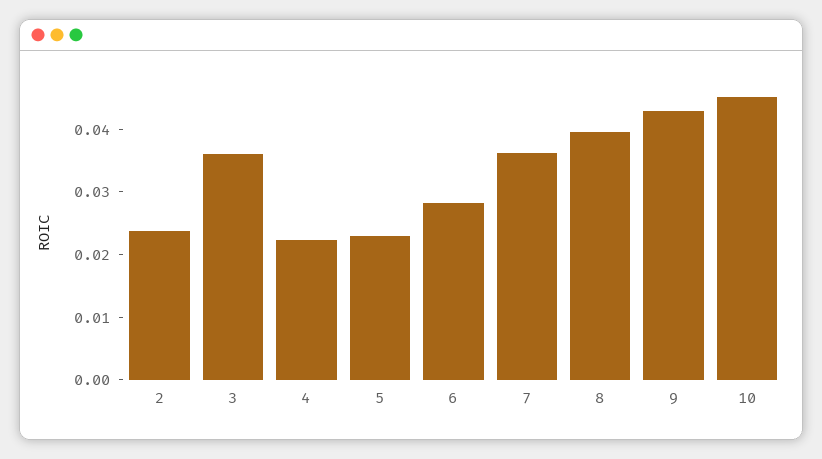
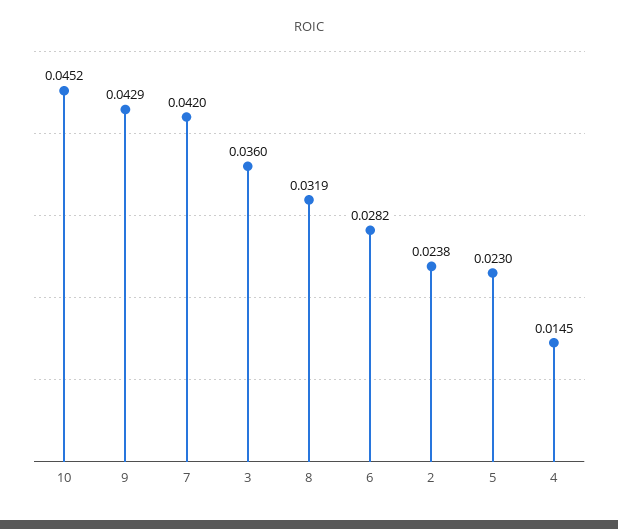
  {
    "2": 0.0238,
    "3": 0.036,
-   "4": 0.022,
+   "4": 0.0145,
    "5": 0.023,
    "6": 0.0282,
-   "7": 0.036,
+   "7": 0.042,
-   "8": 0.04,
+   "8": 0.0319,
    "9": 0.0429,
    "10": 0.0452
  }

